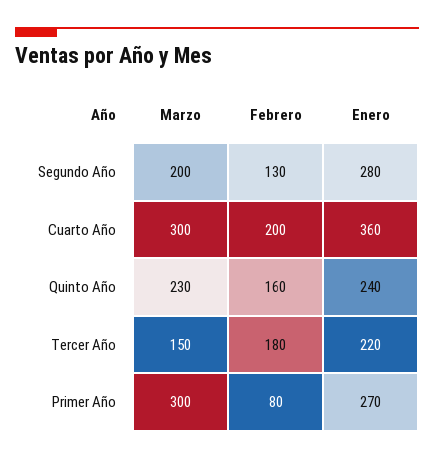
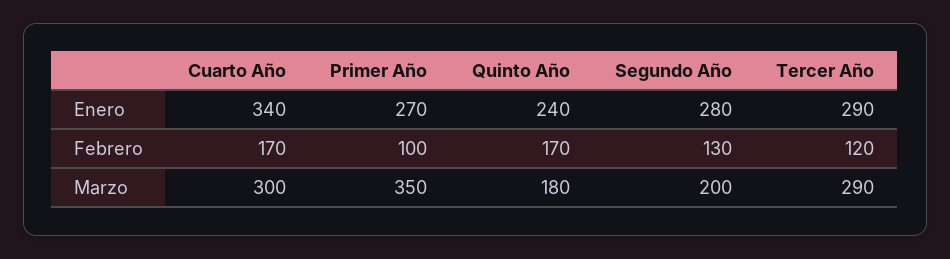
  {
    "Marzo": {
      "Segundo Año": 200,
      "Cuarto Año": 300,
-     "Quinto Año": 230,
+     "Quinto Año": 180,
-     "Tercer Año": 150,
+     "Tercer Año": 290,
-     "Primer Año": 300
+     "Primer Año": 350
    },
    "Febrero": {
      "Segundo Año": 130,
-     "Cuarto Año": 200,
+     "Cuarto Año": 170,
-     "Quinto Año": 160,
+     "Quinto Año": 170,
-     "Tercer Año": 180,
+     "Tercer Año": 120,
-     "Primer Año": 80
+     "Primer Año": 100
    },
    "Enero": {
      "Segundo Año": 280,
-     "Cuarto Año": 360,
+     "Cuarto Año": 340,
      "Quinto Año": 240,
-     "Tercer Año": 220,
+     "Tercer Año": 290,
      "Primer Año": 270
    }
  }

